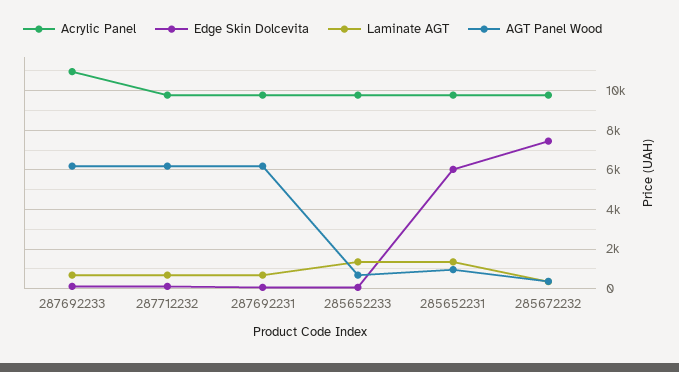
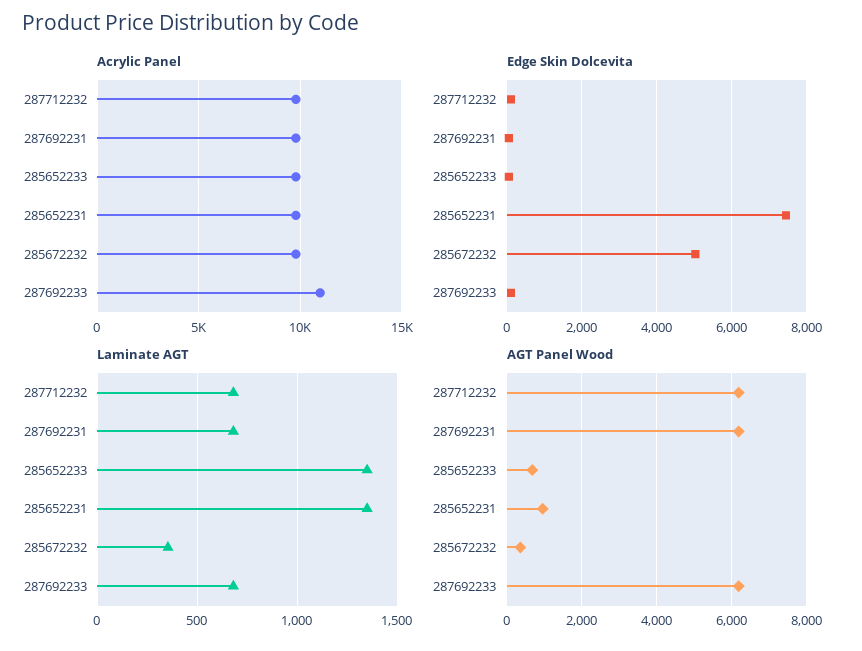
  {
    "Acrylic Panel": {
      "287692233": 11000,
      "287712232": 10000,
      "287692231": 10000,
      "285652233": 10000,
      "285652231": 10000,
      "285672232": 10000
    },
    "Edge Skin Dolcevita": {
      "287692233": 200,
      "287712232": 200,
      "287692231": 0,
      "285652233": 0,
-     "285652231": 6000,
+     "285652231": 7400,
-     "285672232": 7500
+     "285672232": 5000
    },
    "Laminate AGT": {
      "287692233": 700,
      "287712232": 700,
      "287692231": 700,
      "285652233": 1350,
      "285652231": 1350,
      "285672232": 350
    },
    "AGT Panel Wood": {
      "287692233": 6200,
      "287712232": 6200,
      "287692231": 6200,
      "285652233": 600,
      "285652231": 1000,
      "285672232": 400
    }
  }

